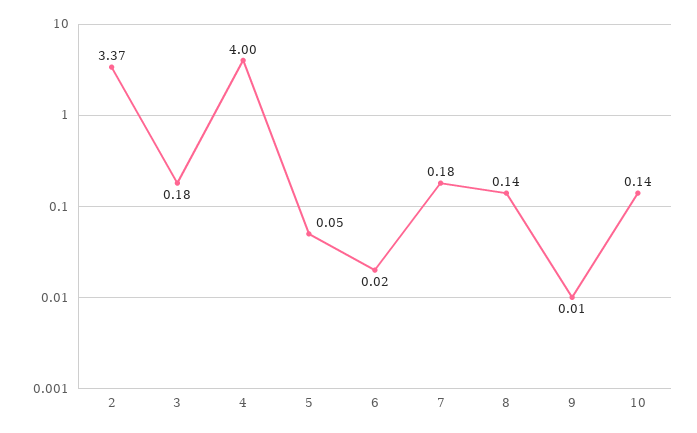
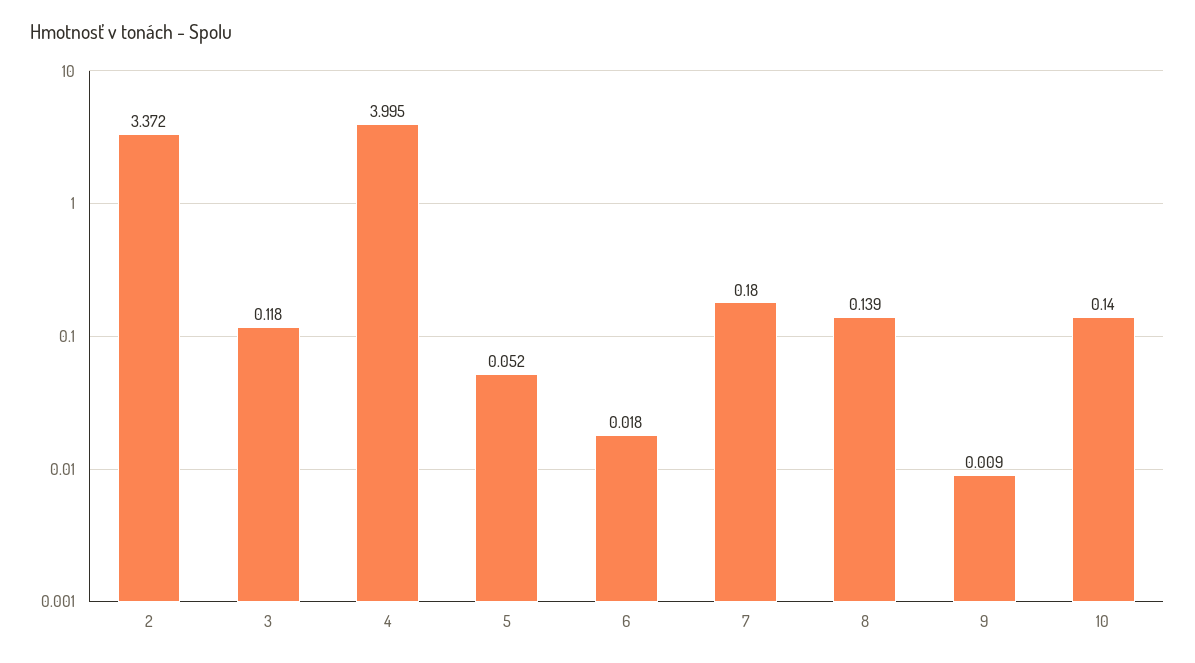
  {
    "2": 3.372,
-   "3": 0.18,
+   "3": 0.118,
    "4": 3.995,
    "5": 0.052,
    "6": 0.018,
    "7": 0.18,
    "8": 0.139,
    "9": 0.009,
    "10": 0.14
  }

